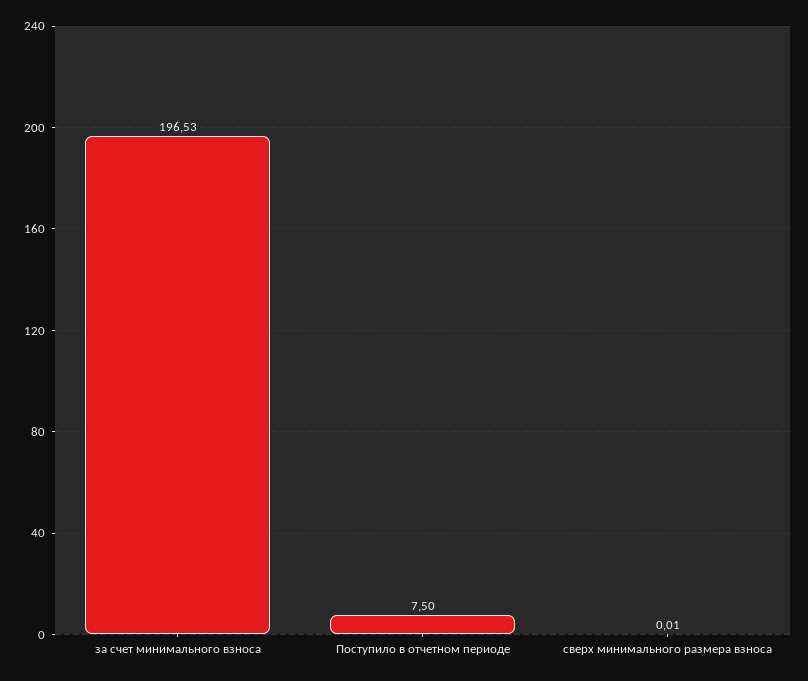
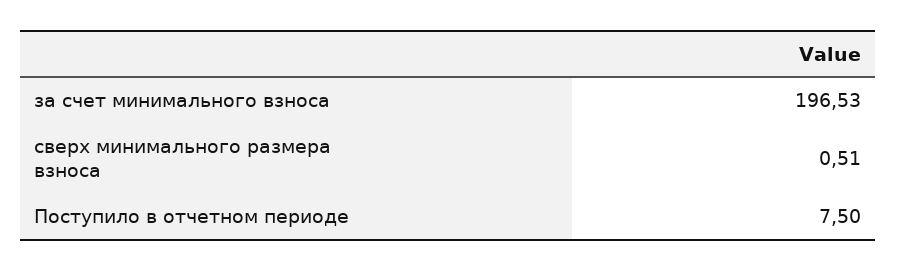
  {
    "за счет минимального взноса": 196.53,
    "Поступило в отчетном периоде": 7.5,
-   "сверх минимального размера взноса": 0.01
+   "сверх минимального размера взноса": 0.51
  }

